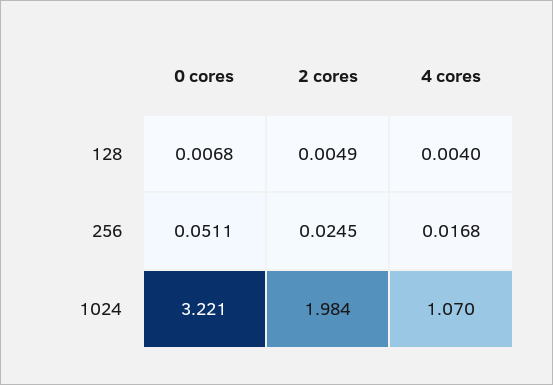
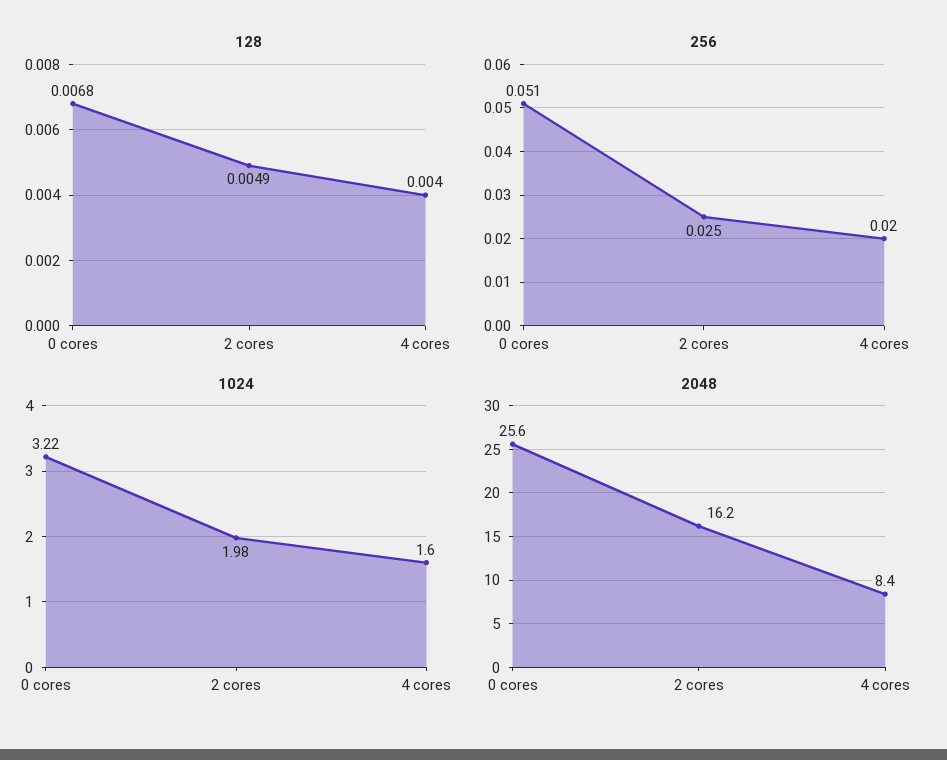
  {
    "128": {
      "0 cores": 0.0068,
      "2 cores": 0.0049,
      "4 cores": 0.004
    },
    "256": {
      "0 cores": 0.0511,
      "2 cores": 0.0245,
-     "4 cores": 0.0168
+     "4 cores": 0.02
    },
    "1024": {
      "0 cores": 3.221,
      "2 cores": 1.984,
-     "4 cores": 1.07
+     "4 cores": 1.6
-   }
+   },
+   "2048": {
+     "0 cores": 25.6,
+     "2 cores": 16.2,
+     "4 cores": 8.4
+   }
  }

